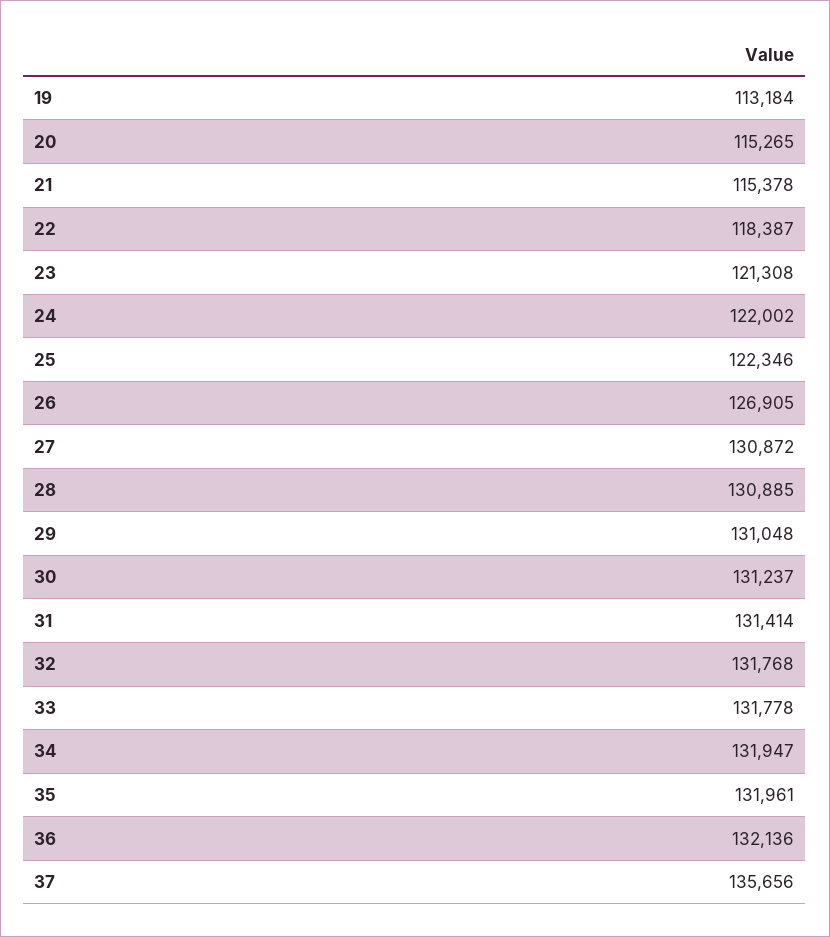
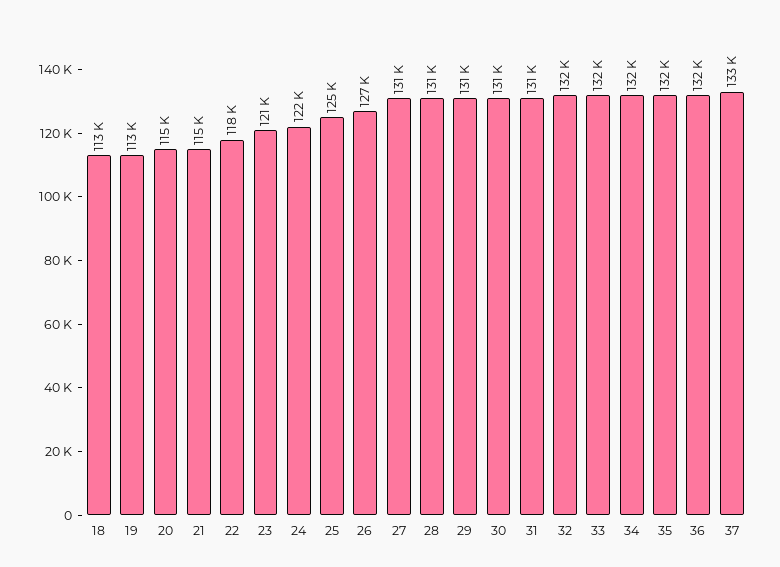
  {
    "19": 113184,
    "20": 115265,
    "21": 115378,
    "22": 118387,
    "23": 121308,
    "24": 122002,
-   "25": 122346,
+   "25": 125000,
    "26": 126905,
    "27": 130872,
    "28": 130885,
    "29": 131048,
    "30": 131237,
    "31": 131414,
    "32": 131768,
    "33": 131778,
    "34": 131947,
    "35": 131961,
    "36": 132136,
-   "37": 135656
+   "37": 133000,
+   "18": 113000
  }

